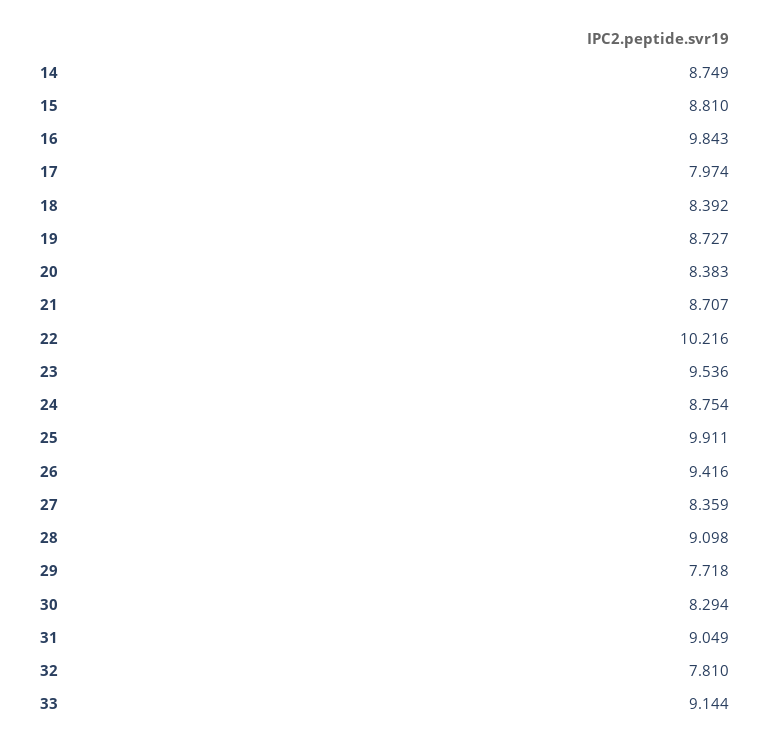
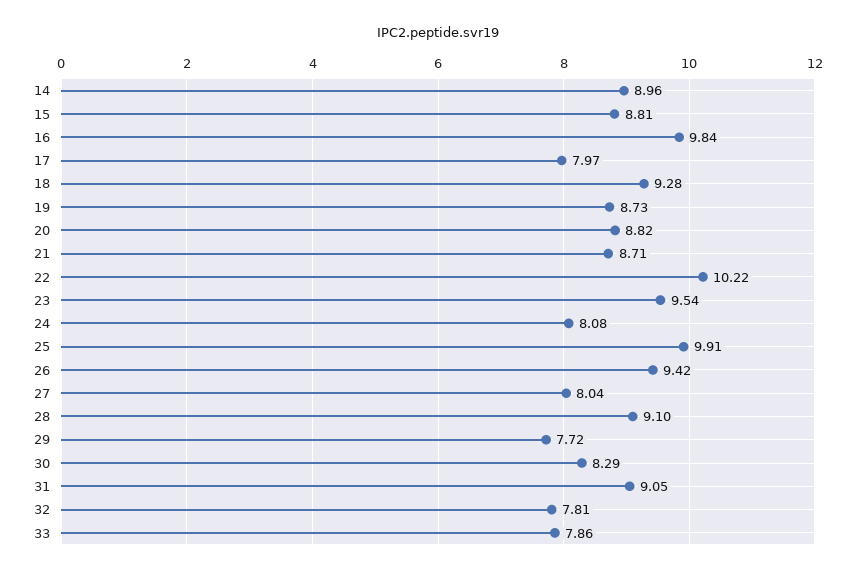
  {
-   "14": 8.749,
+   "14": 8.96,
    "15": 8.81,
    "16": 9.843,
    "17": 7.974,
-   "18": 8.392,
+   "18": 9.28,
    "19": 8.727,
-   "20": 8.383,
+   "20": 8.82,
    "21": 8.707,
    "22": 10.216,
    "23": 9.536,
-   "24": 8.754,
+   "24": 8.08,
    "25": 9.911,
    "26": 9.416,
-   "27": 8.359,
+   "27": 8.04,
    "28": 9.098,
    "29": 7.718,
    "30": 8.294,
    "31": 9.049,
    "32": 7.81,
-   "33": 9.144
+   "33": 7.86
  }

